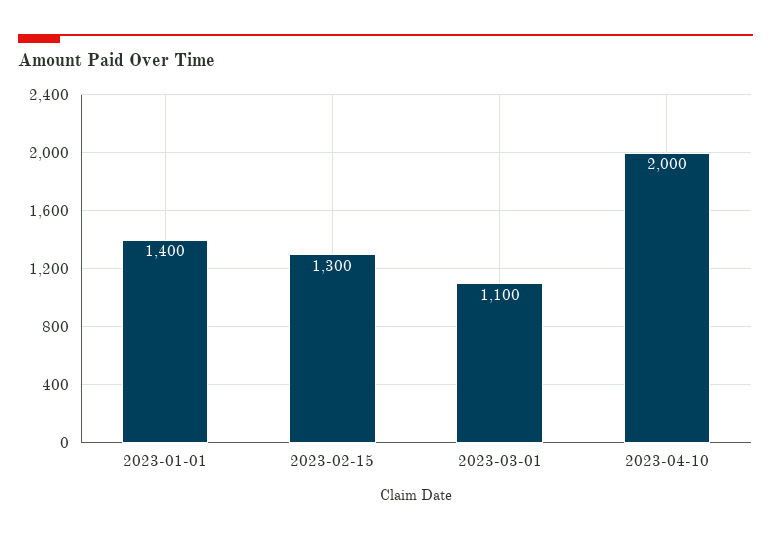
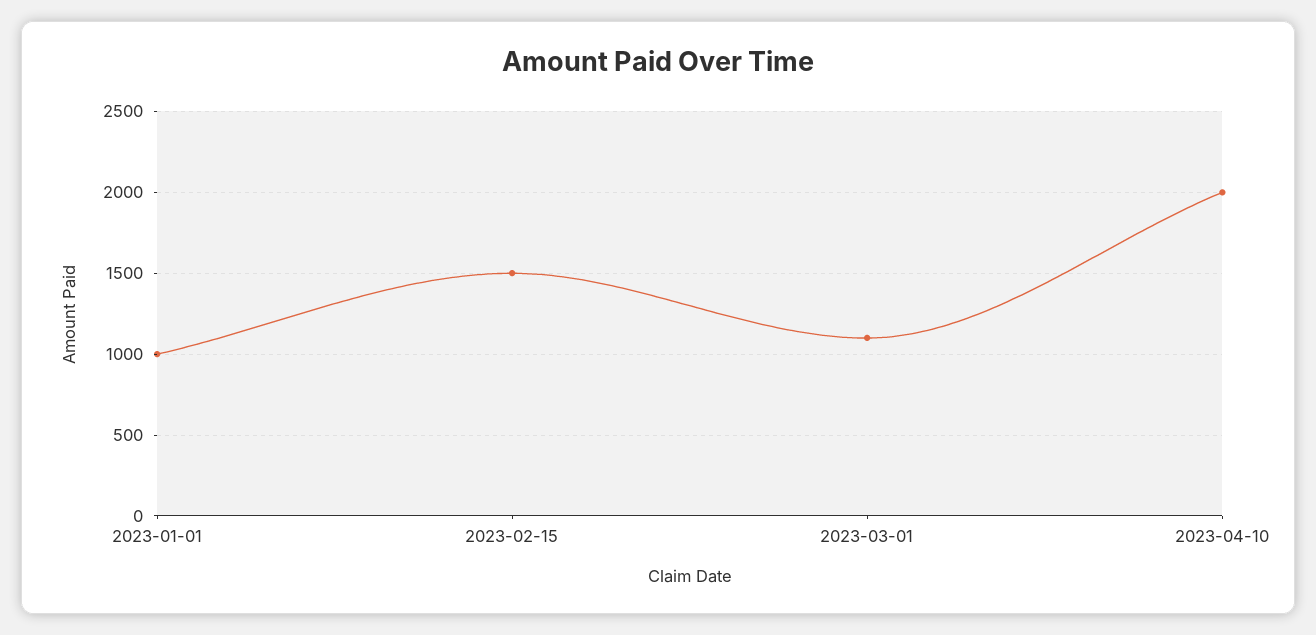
  {
-   "2023-01-01": 1400,
+   "2023-01-01": 1000,
-   "2023-02-15": 1300,
+   "2023-02-15": 1500,
    "2023-03-01": 1100,
    "2023-04-10": 2000
  }

